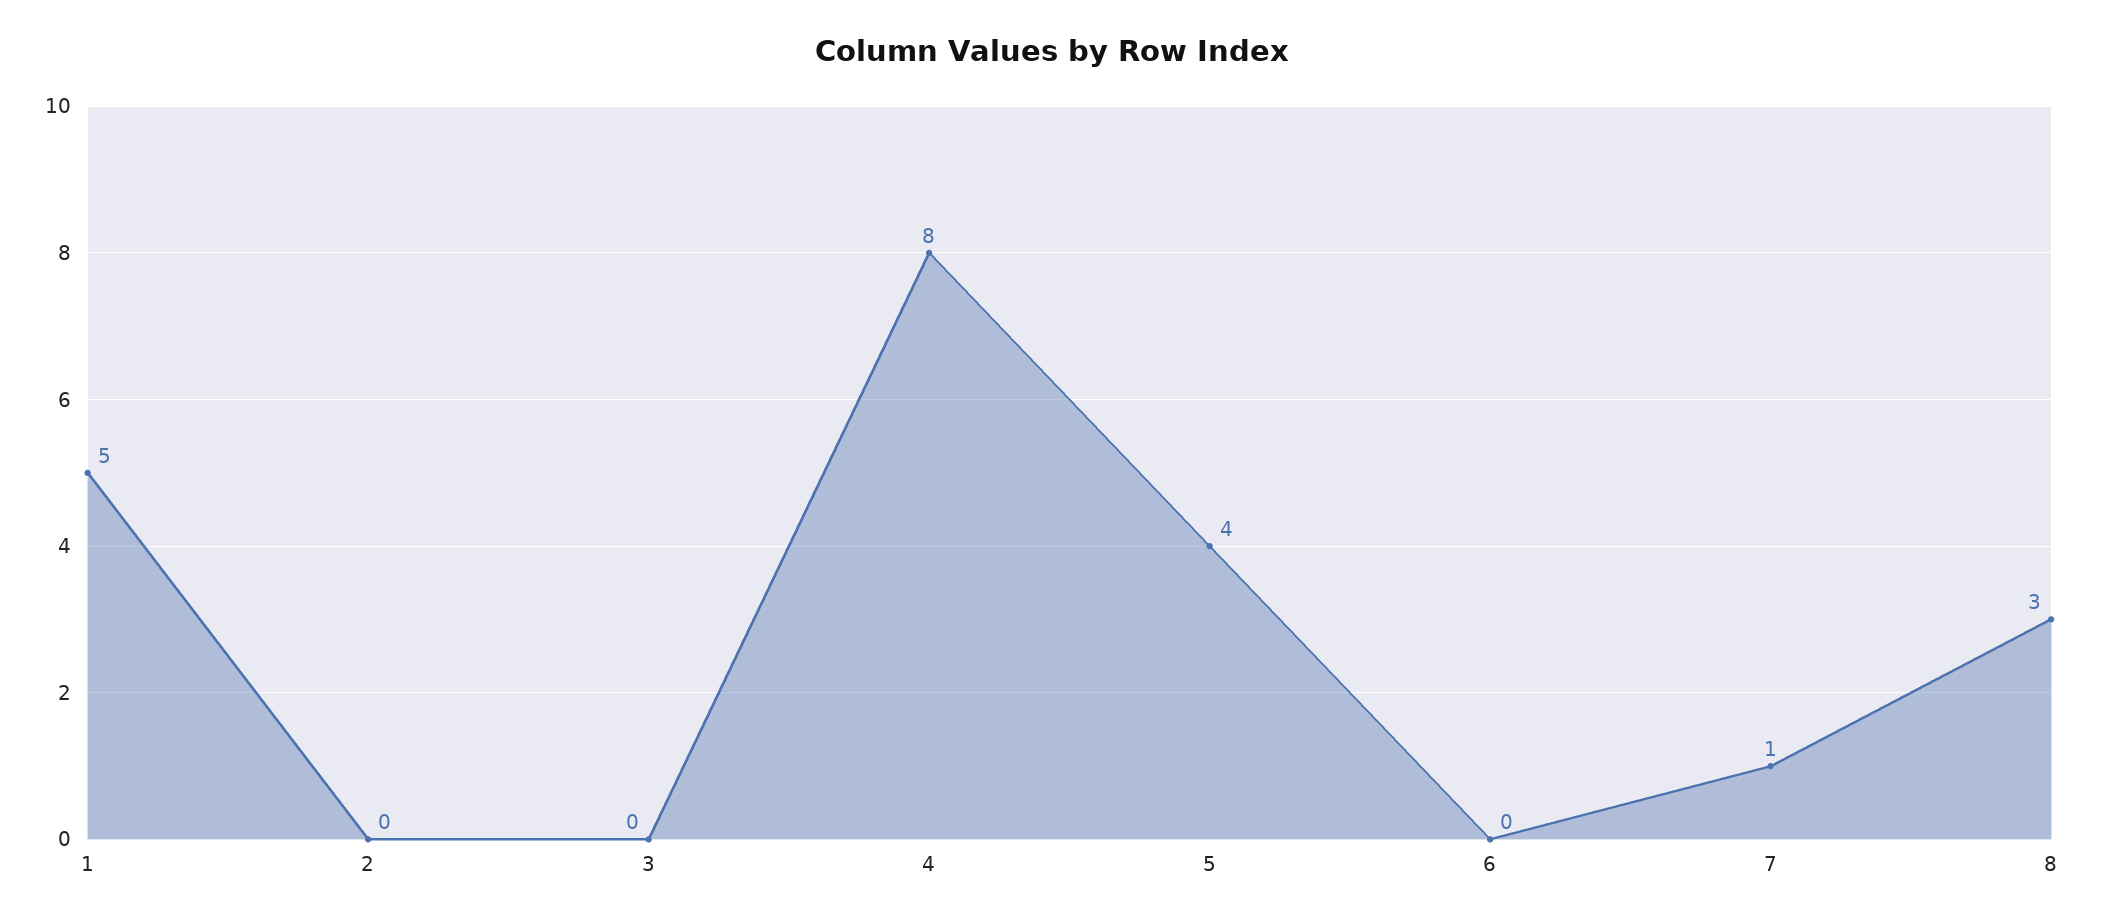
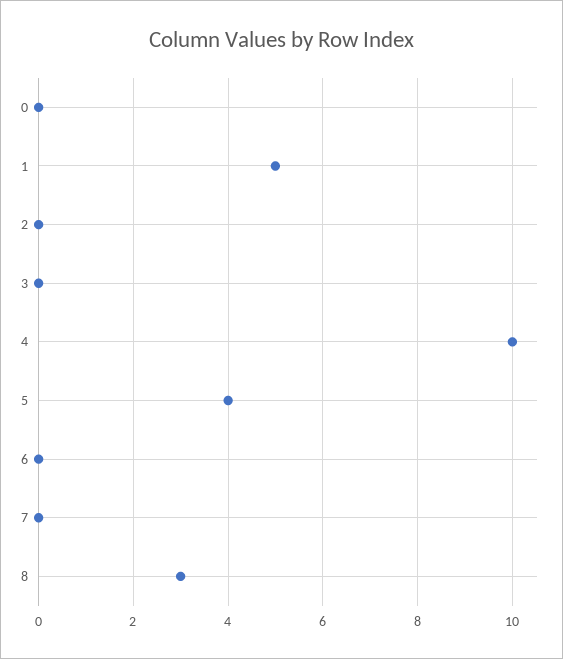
  {
    "1": 5,
    "2": 0,
    "3": 0,
-   "4": 8,
+   "4": 10,
    "5": 4,
    "6": 0,
-   "7": 1,
+   "7": 0,
-   "8": 3
+   "8": 3,
+   "0": 0
  }

